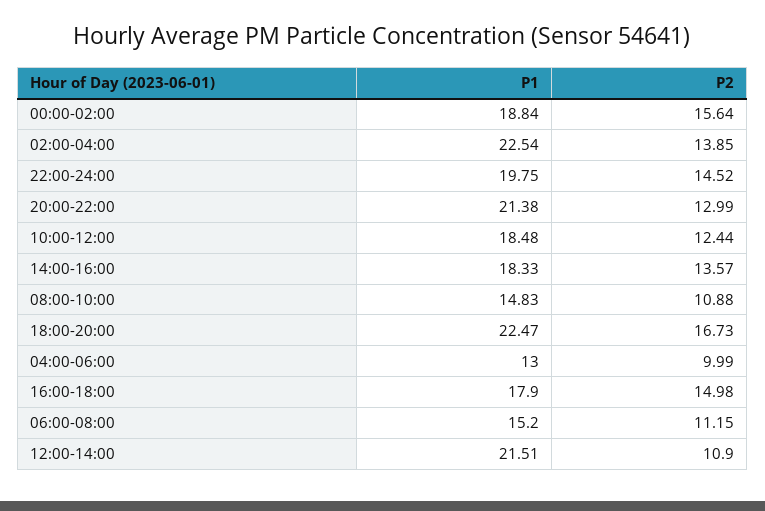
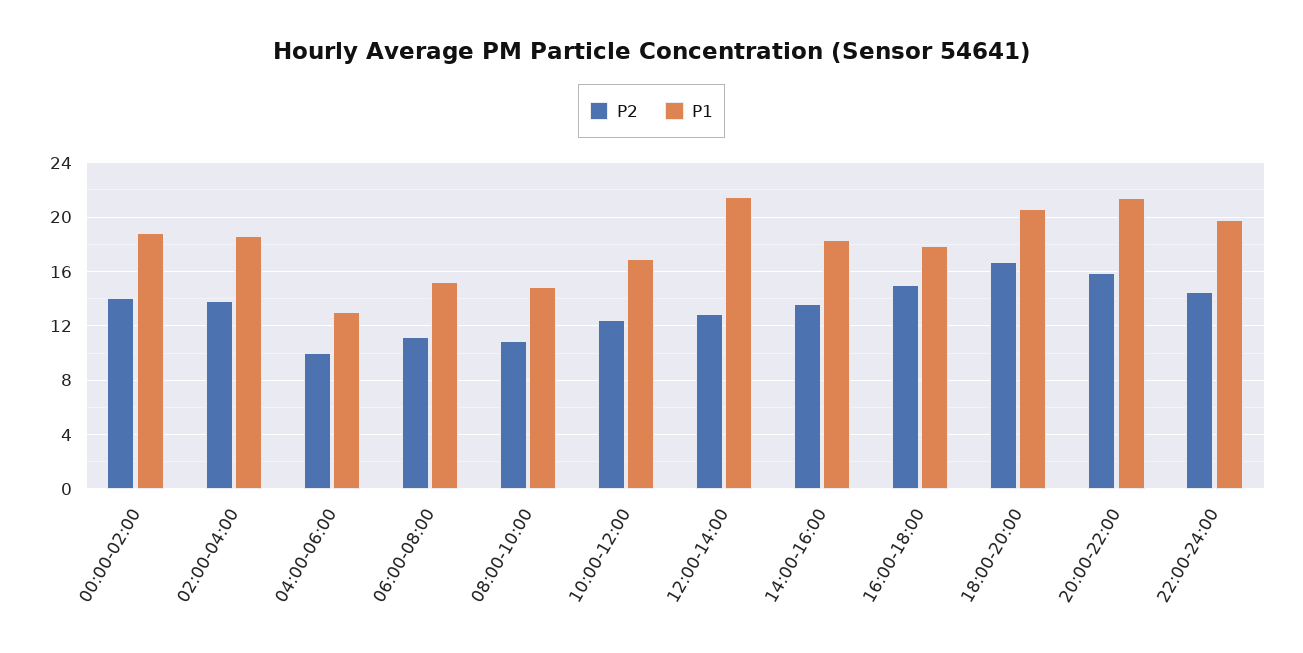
  {
    "P1": {
      "00:00-02:00": 18.84,
-     "02:00-04:00": 22.54,
+     "02:00-04:00": 18.5,
      "22:00-24:00": 19.75,
      "20:00-22:00": 21.38,
-     "10:00-12:00": 18.48,
+     "10:00-12:00": 17,
      "14:00-16:00": 18.33,
      "08:00-10:00": 14.83,
-     "18:00-20:00": 22.47,
+     "18:00-20:00": 20.5,
      "04:00-06:00": 13,
      "16:00-18:00": 17.9,
      "06:00-08:00": 15.2,
      "12:00-14:00": 21.51
    },
    "P2": {
-     "00:00-02:00": 15.64,
+     "00:00-02:00": 14,
      "02:00-04:00": 13.85,
      "22:00-24:00": 14.52,
-     "20:00-22:00": 12.99,
+     "20:00-22:00": 16,
      "10:00-12:00": 12.44,
      "14:00-16:00": 13.57,
      "08:00-10:00": 10.88,
      "18:00-20:00": 16.73,
      "04:00-06:00": 9.99,
      "16:00-18:00": 14.98,
      "06:00-08:00": 11.15,
-     "12:00-14:00": 10.9
+     "12:00-14:00": 13
    }
  }

